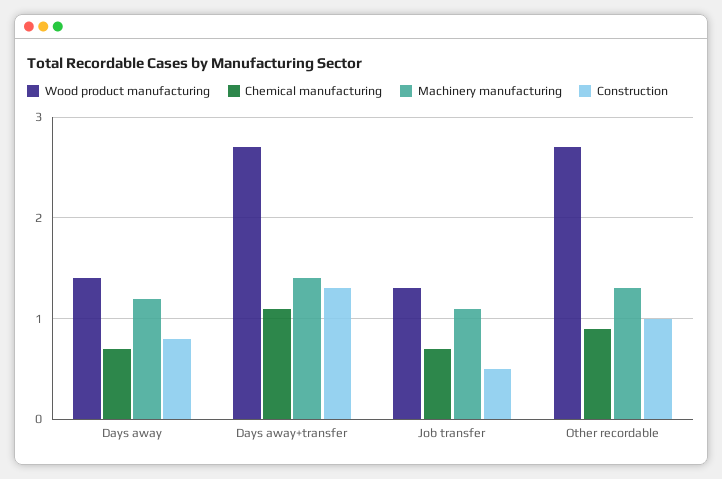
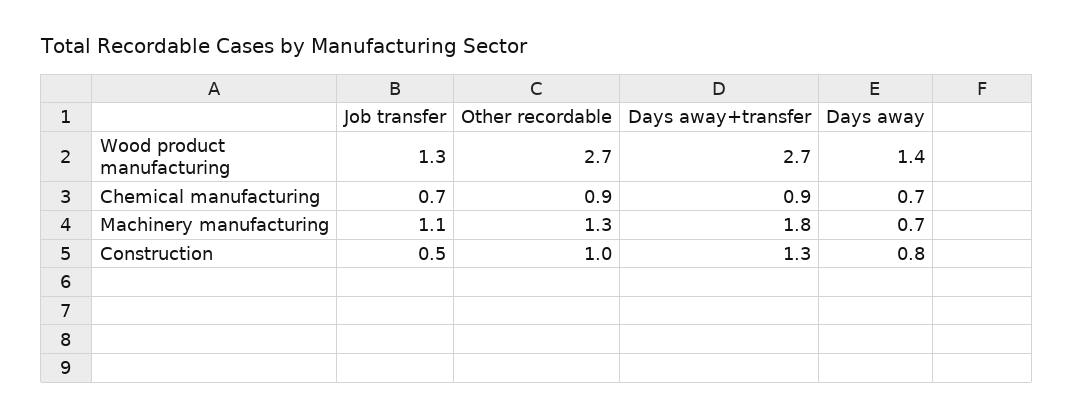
  {
    "Wood product manufacturing": {
      "Days away": 1.4,
      "Days away+transfer": 2.7,
      "Job transfer": 1.3,
      "Other recordable": 2.7
    },
    "Chemical manufacturing": {
      "Days away": 0.7,
-     "Days away+transfer": 1.1,
+     "Days away+transfer": 0.9,
      "Job transfer": 0.7,
      "Other recordable": 0.9
    },
    "Machinery manufacturing": {
-     "Days away": 1.2,
+     "Days away": 0.7,
-     "Days away+transfer": 1.4,
+     "Days away+transfer": 1.8,
      "Job transfer": 1.1,
      "Other recordable": 1.3
    },
    "Construction": {
      "Days away": 0.8,
      "Days away+transfer": 1.3,
      "Job transfer": 0.5,
      "Other recordable": 1
    }
  }

